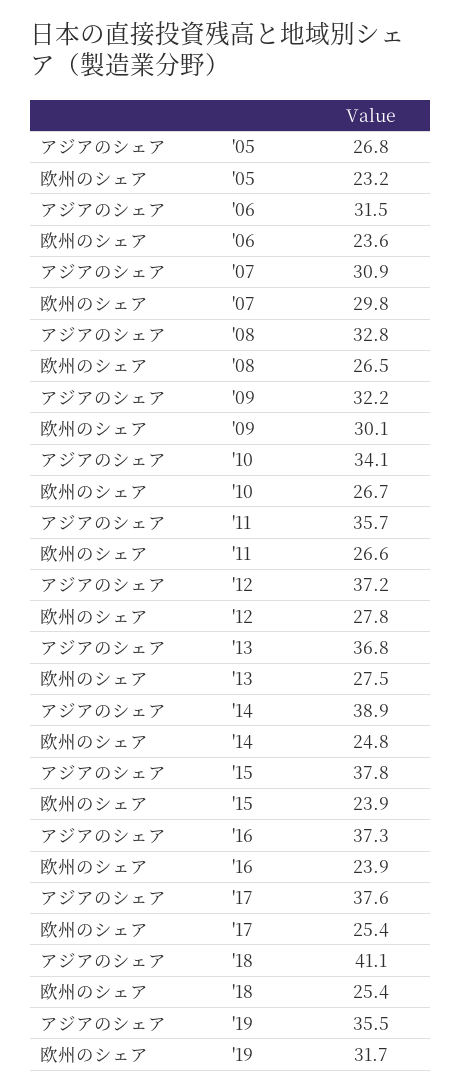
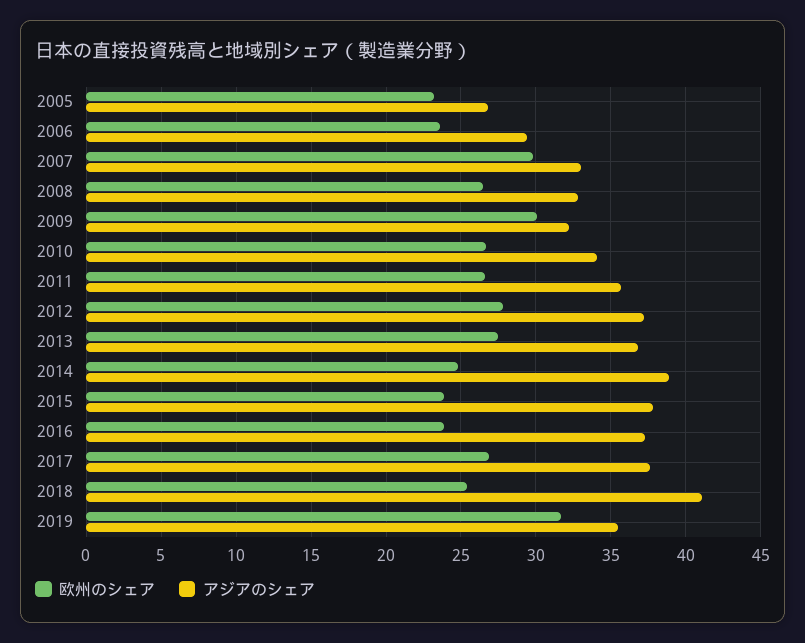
  {
    "アジアのシェア": {
      "'05": 26.8,
-     "'06": 31.5,
+     "'06": 29.5,
-     "'07": 30.9,
+     "'07": 33,
      "'08": 32.8,
      "'09": 32.2,
      "'10": 34.1,
      "'11": 35.7,
      "'12": 37.2,
      "'13": 36.8,
      "'14": 38.9,
      "'15": 37.8,
      "'16": 37.3,
      "'17": 37.6,
      "'18": 41.1,
      "'19": 35.5
    },
    "欧州のシェア": {
      "'05": 23.2,
      "'06": 23.6,
      "'07": 29.8,
      "'08": 26.5,
      "'09": 30.1,
      "'10": 26.7,
      "'11": 26.6,
      "'12": 27.8,
      "'13": 27.5,
      "'14": 24.8,
      "'15": 23.9,
      "'16": 23.9,
-     "'17": 25.4,
+     "'17": 27,
      "'18": 25.4,
      "'19": 31.7
    }
  }

